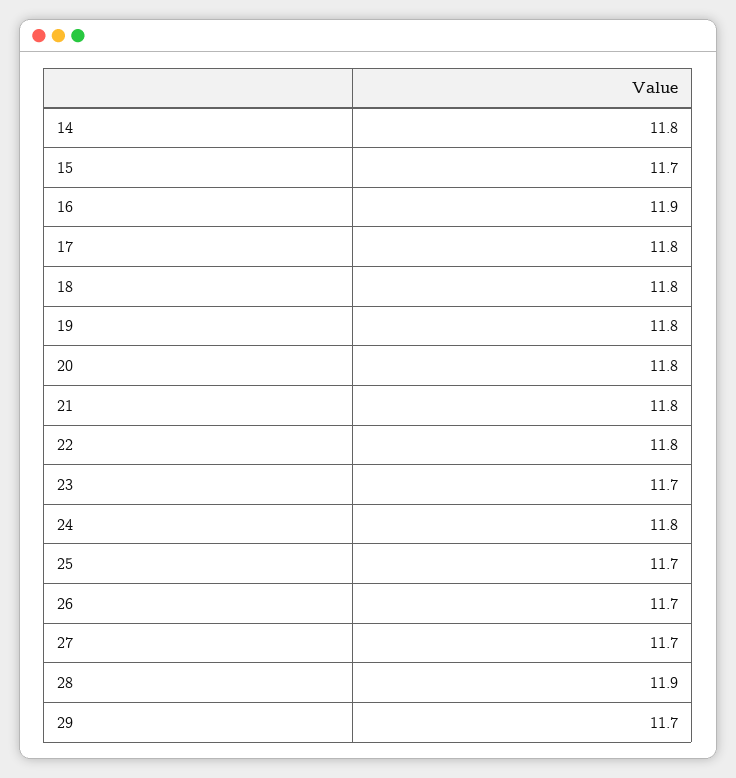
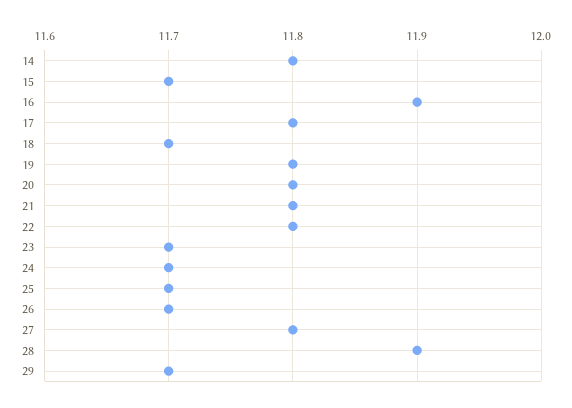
  {
    "14": 11.8,
    "15": 11.7,
    "16": 11.9,
    "17": 11.8,
-   "18": 11.8,
+   "18": 11.7,
    "19": 11.8,
    "20": 11.8,
    "21": 11.8,
    "22": 11.8,
    "23": 11.7,
-   "24": 11.8,
+   "24": 11.7,
    "25": 11.7,
    "26": 11.7,
-   "27": 11.7,
+   "27": 11.8,
    "28": 11.9,
    "29": 11.7
  }

